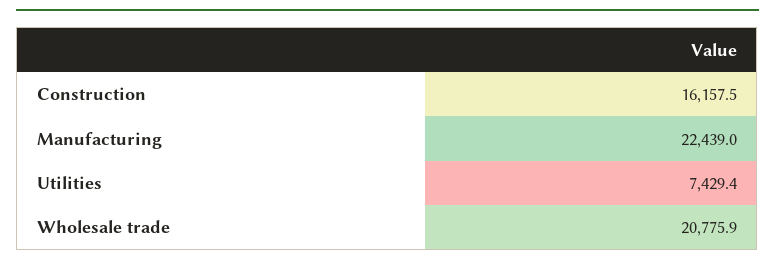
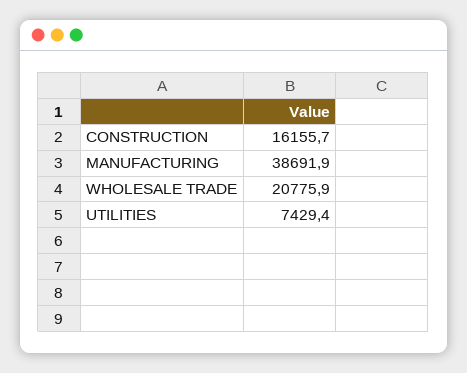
  {
-   "Construction": 16157.5,
+   "Construction": 16155.7,
-   "Manufacturing": 22439,
+   "Manufacturing": 38691.9,
    "Utilities": 7429.4,
    "Wholesale trade": 20775.9
  }

